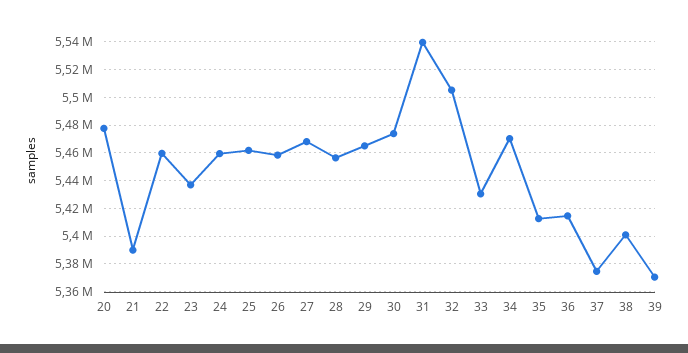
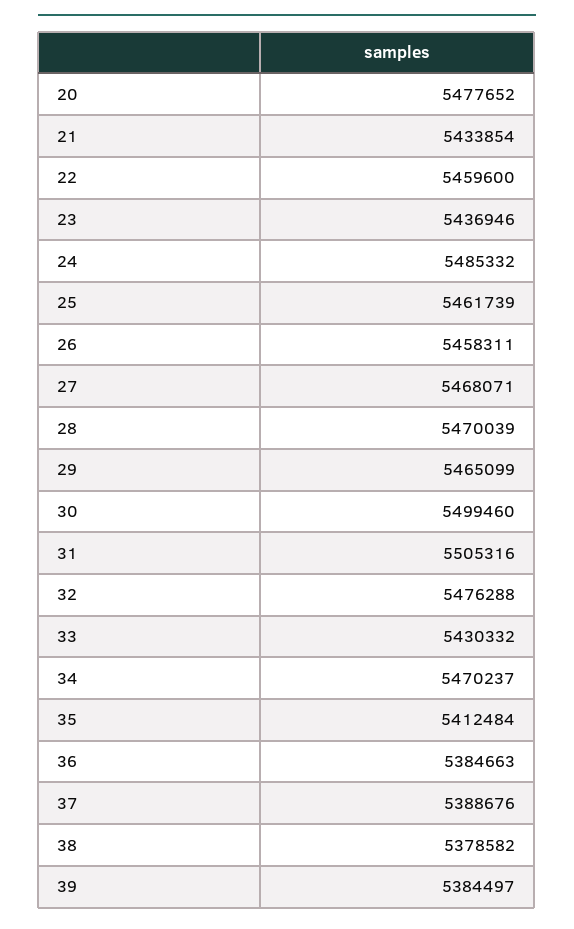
  {
    "20": 5477652,
-   "21": 5390000,
+   "21": 5433854,
    "22": 5459600,
    "23": 5436946,
-   "24": 5460000,
+   "24": 5485332,
    "25": 5461739,
    "26": 5458311,
    "27": 5468071,
-   "28": 5455000,
+   "28": 5470039,
    "29": 5465099,
-   "30": 5475000,
+   "30": 5499460,
-   "31": 5540000,
+   "31": 5505316,
-   "32": 5505000,
+   "32": 5476288,
    "33": 5430332,
    "34": 5470237,
    "35": 5412484,
-   "36": 5415000,
+   "36": 5384663,
-   "37": 5375000,
+   "37": 5388676,
-   "38": 5400000,
+   "38": 5378582,
-   "39": 5370000
+   "39": 5384497
  }

